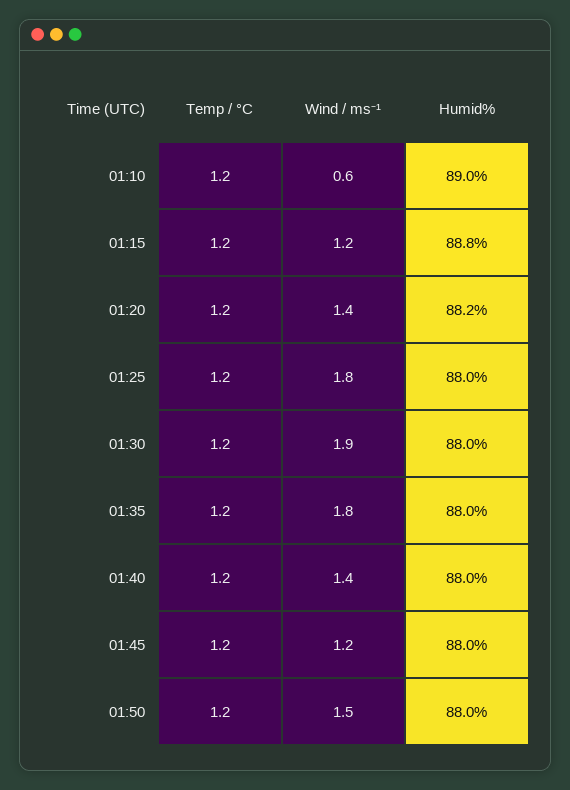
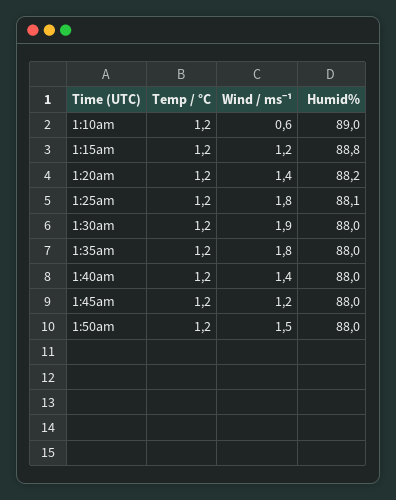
  {
    "Temp / °C": {
      "01:10": 1.2,
      "01:15": 1.2,
      "01:20": 1.2,
      "01:25": 1.2,
      "01:30": 1.2,
      "01:35": 1.2,
      "01:40": 1.2,
      "01:45": 1.2,
      "01:50": 1.2
    },
    "Wind / ms⁻¹": {
      "01:10": 0.6,
      "01:15": 1.2,
      "01:20": 1.4,
      "01:25": 1.8,
      "01:30": 1.9,
      "01:35": 1.8,
      "01:40": 1.4,
      "01:45": 1.2,
      "01:50": 1.5
    },
    "Humid%": {
      "01:10": 89,
      "01:15": 88.8,
      "01:20": 88.2,
-     "01:25": 88,
+     "01:25": 88.1,
      "01:30": 88,
      "01:35": 88,
      "01:40": 88,
      "01:45": 88,
      "01:50": 88
    }
  }

